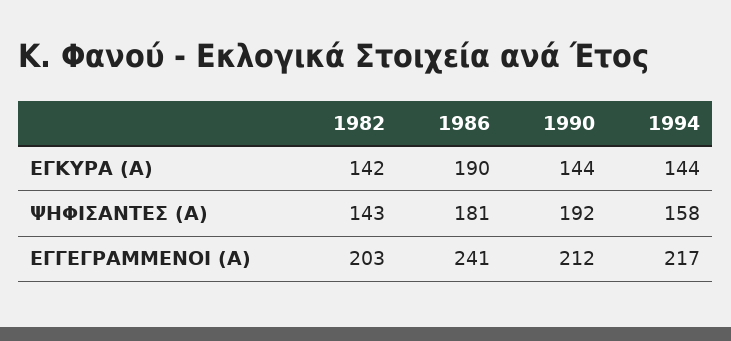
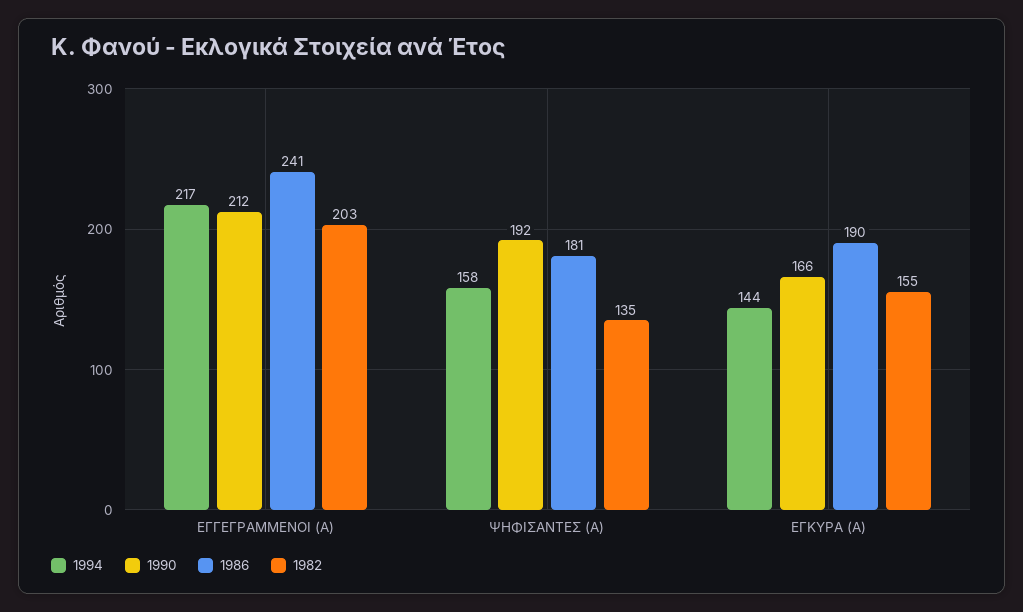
  {
    "1982": {
-     "ΕΓΚΥΡΑ (Α)": 142,
+     "ΕΓΚΥΡΑ (Α)": 155,
-     "ΨΗΦΙΣΑΝΤΕΣ (Α)": 143,
+     "ΨΗΦΙΣΑΝΤΕΣ (Α)": 135,
      "ΕΓΓΕΓΡΑΜΜΕΝΟΙ (Α)": 203
    },
    "1986": {
      "ΕΓΚΥΡΑ (Α)": 190,
      "ΨΗΦΙΣΑΝΤΕΣ (Α)": 181,
      "ΕΓΓΕΓΡΑΜΜΕΝΟΙ (Α)": 241
    },
    "1990": {
-     "ΕΓΚΥΡΑ (Α)": 144,
+     "ΕΓΚΥΡΑ (Α)": 166,
      "ΨΗΦΙΣΑΝΤΕΣ (Α)": 192,
      "ΕΓΓΕΓΡΑΜΜΕΝΟΙ (Α)": 212
    },
    "1994": {
      "ΕΓΚΥΡΑ (Α)": 144,
      "ΨΗΦΙΣΑΝΤΕΣ (Α)": 158,
      "ΕΓΓΕΓΡΑΜΜΕΝΟΙ (Α)": 217
    }
  }

